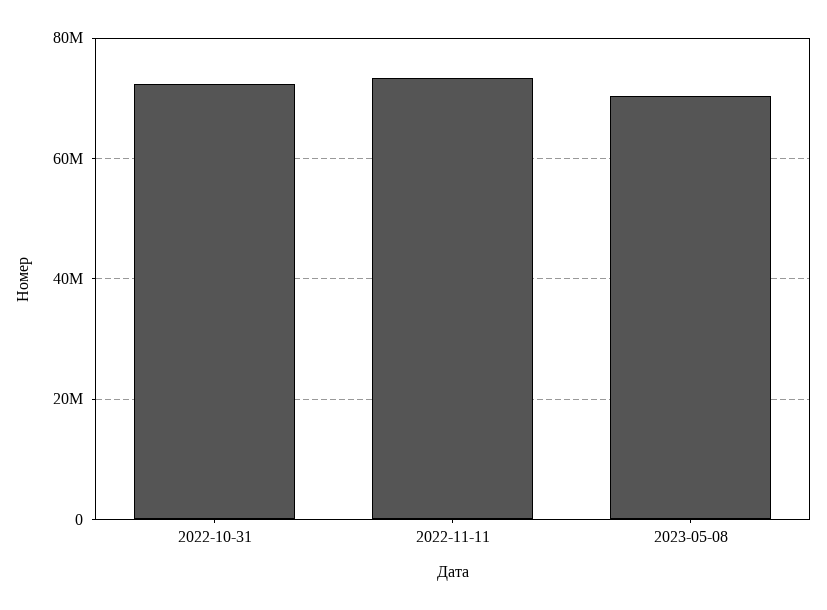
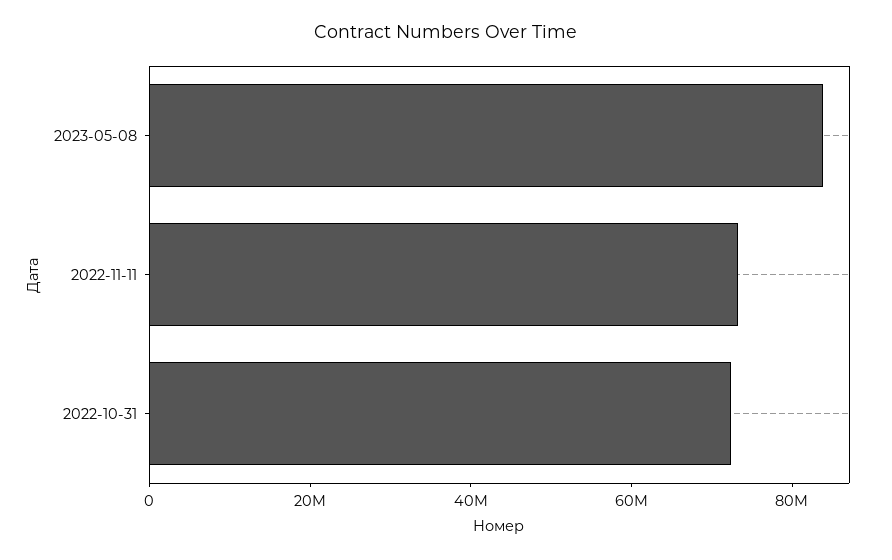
  {
    "2022-10-31": 72000000,
    "2022-11-11": 74000000,
-   "2023-05-08": 70000000
+   "2023-05-08": 85000000
  }

